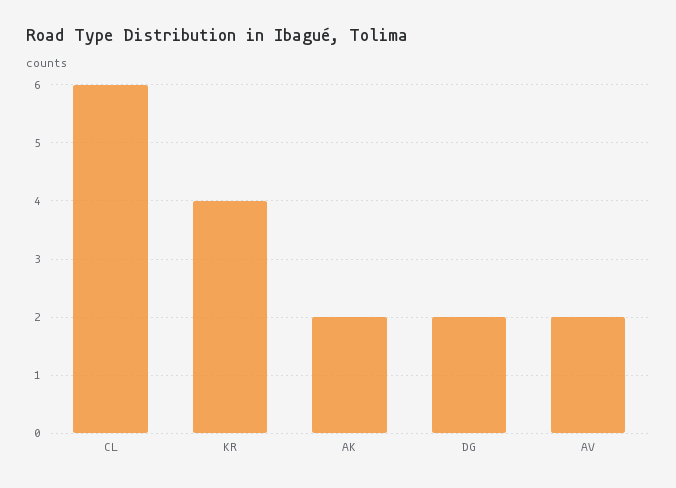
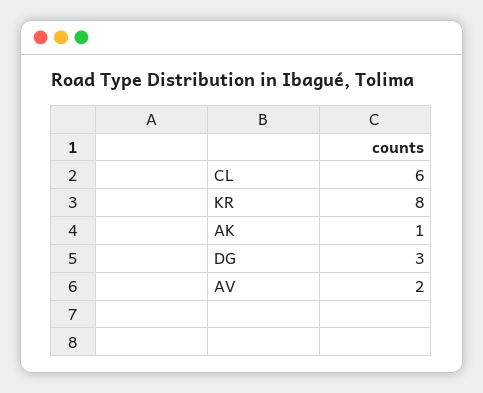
  {
    "CL": 6,
-   "KR": 4,
+   "KR": 8,
-   "AK": 2,
+   "AK": 1,
-   "DG": 2,
+   "DG": 3,
    "AV": 2
  }

